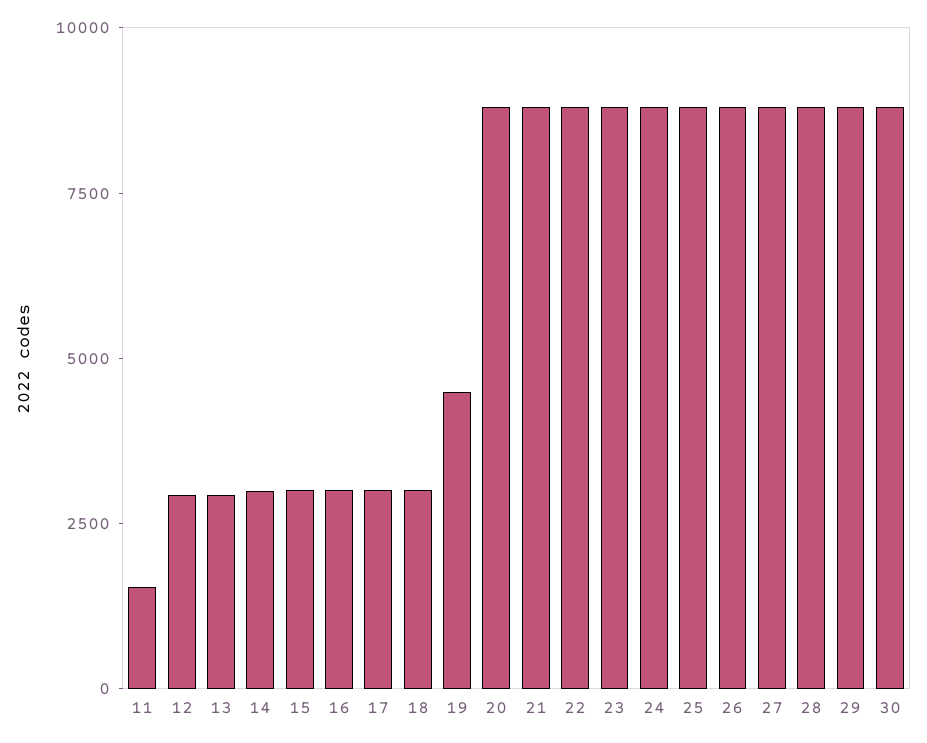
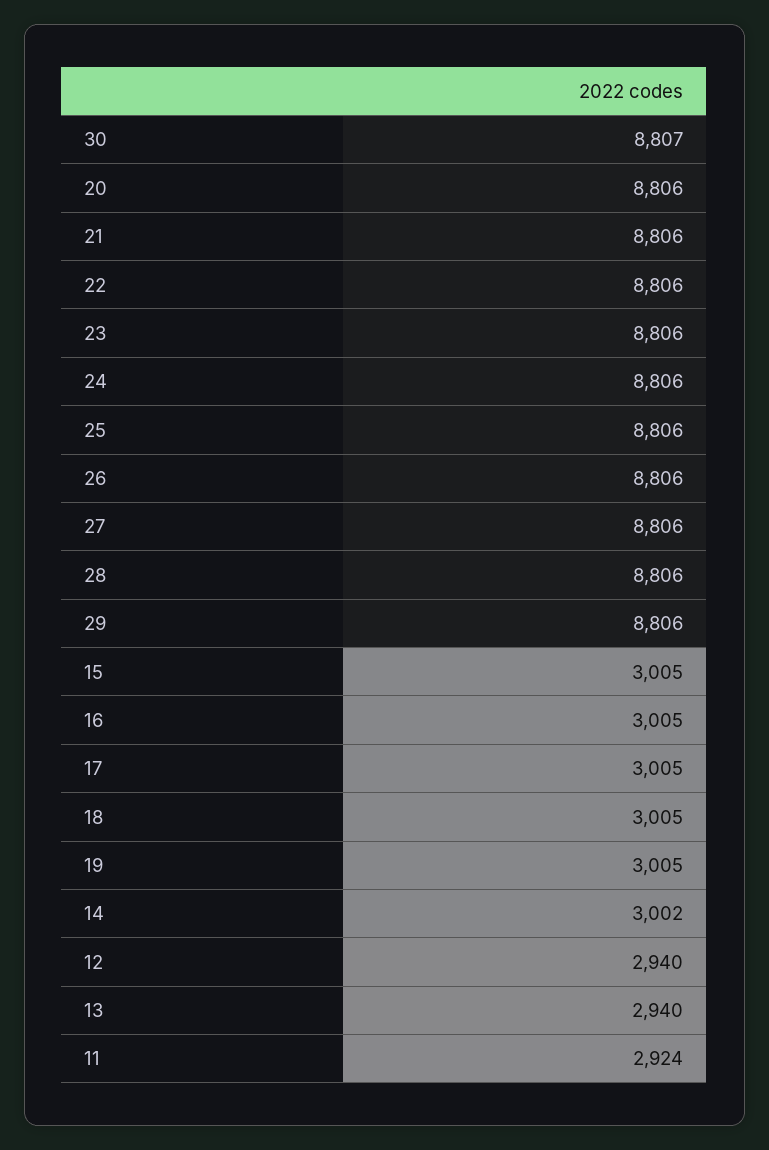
  {
-   "11": 1500,
+   "11": 2924,
    "12": 2940,
    "13": 2940,
    "14": 3002,
    "15": 3005,
    "16": 3005,
    "17": 3005,
    "18": 3005,
-   "19": 4500,
+   "19": 3005,
    "20": 8806,
    "21": 8806,
    "22": 8806,
    "23": 8806,
    "24": 8806,
    "25": 8806,
    "26": 8806,
    "27": 8806,
    "28": 8806,
    "29": 8806,
    "30": 8807
  }

